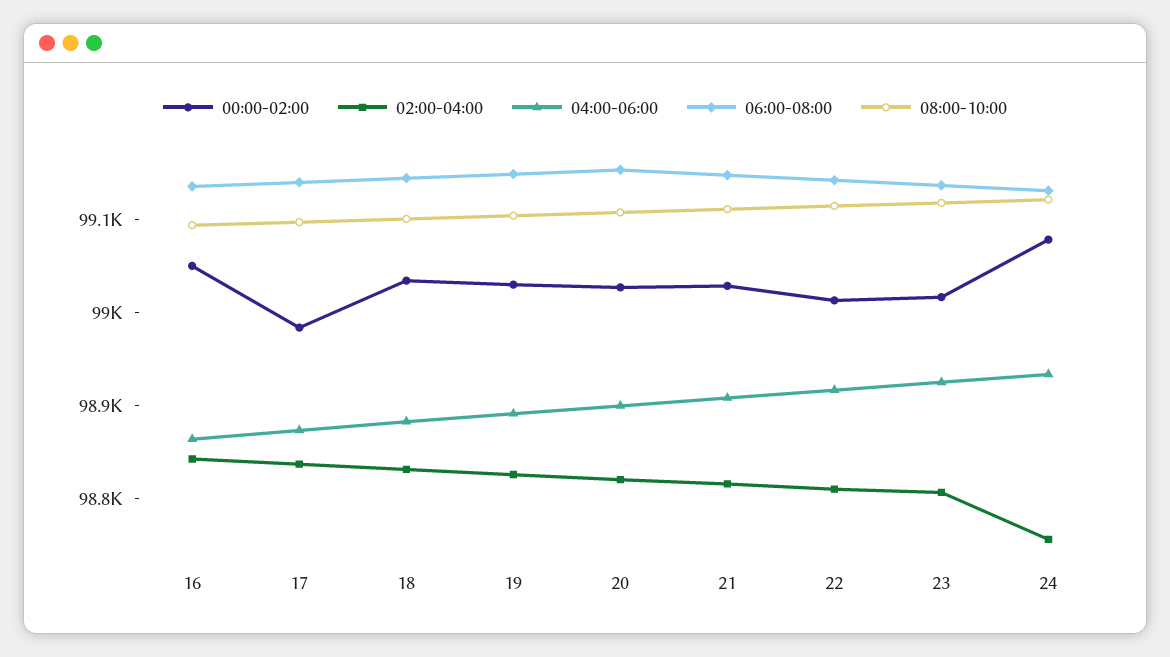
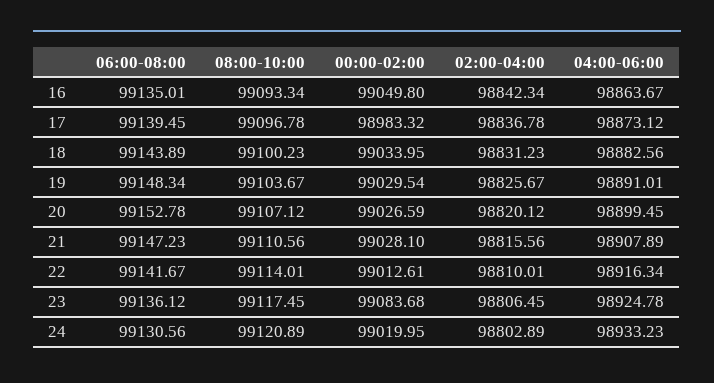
  {
    "00:00-02:00": {
      "16": 99049.8,
      "17": 98983.32,
      "18": 99033.95,
      "19": 99029.54,
      "20": 99026.59,
      "21": 99028.1,
      "22": 99012.61,
-     "23": 99020,
+     "23": 99083.68,
-     "24": 99080
+     "24": 99019.95
    },
    "02:00-04:00": {
      "16": 98842.34,
      "17": 98836.78,
      "18": 98831.23,
      "19": 98825.67,
      "20": 98820.12,
      "21": 98815.56,
      "22": 98810.01,
      "23": 98806.45,
-     "24": 98760
+     "24": 98802.89
    },
    "04:00-06:00": {
      "16": 98863.67,
      "17": 98873.12,
      "18": 98882.56,
      "19": 98891.01,
      "20": 98899.45,
      "21": 98907.89,
      "22": 98916.34,
      "23": 98924.78,
      "24": 98933.23
    },
    "06:00-08:00": {
      "16": 99135.01,
      "17": 99139.45,
      "18": 99143.89,
      "19": 99148.34,
      "20": 99152.78,
      "21": 99147.23,
      "22": 99141.67,
      "23": 99136.12,
      "24": 99130.56
    },
    "08:00-10:00": {
      "16": 99093.34,
      "17": 99096.78,
      "18": 99100.23,
      "19": 99103.67,
      "20": 99107.12,
      "21": 99110.56,
      "22": 99114.01,
      "23": 99117.45,
      "24": 99120.89
    }
  }

